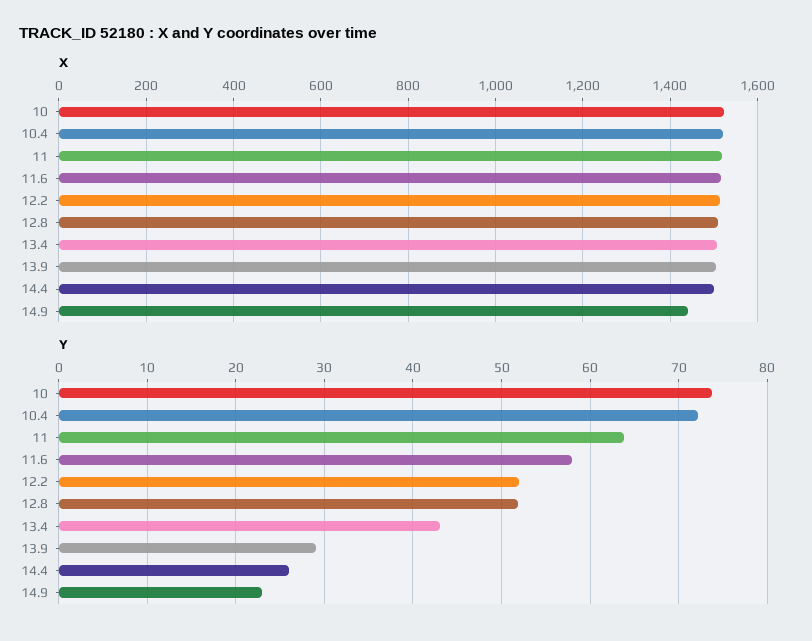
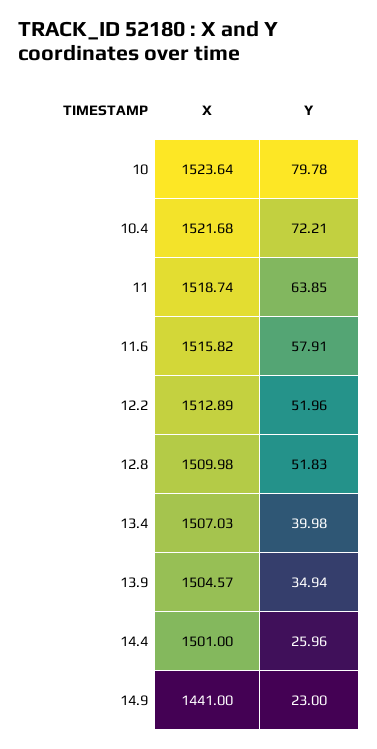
  {
    "X": {
      "10": 1523.64,
      "10.4": 1521.68,
      "11": 1518.74,
      "11.6": 1515.82,
      "12.2": 1512.89,
      "12.8": 1509.98,
      "13.4": 1507.03,
      "13.9": 1504.57,
      "14.4": 1501,
      "14.9": 1441
    },
    "Y": {
-     "10": 74,
+     "10": 79.78,
      "10.4": 72.21,
      "11": 63.85,
      "11.6": 57.91,
      "12.2": 51.96,
      "12.8": 51.83,
-     "13.4": 43,
+     "13.4": 39.98,
-     "13.9": 29,
+     "13.9": 34.94,
      "14.4": 25.96,
      "14.9": 23
    }
  }

